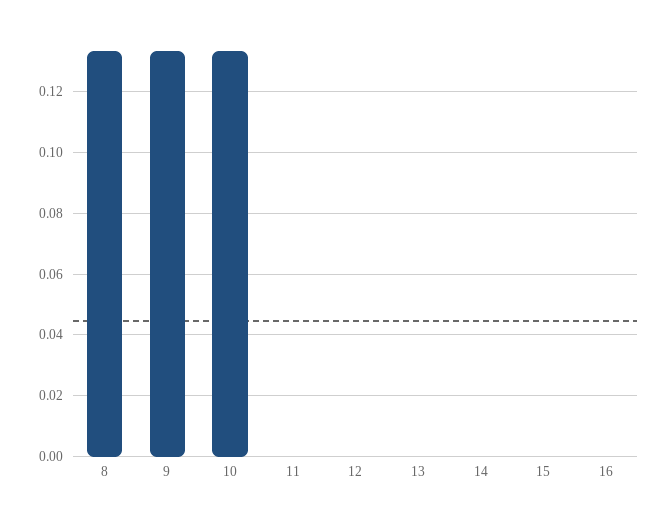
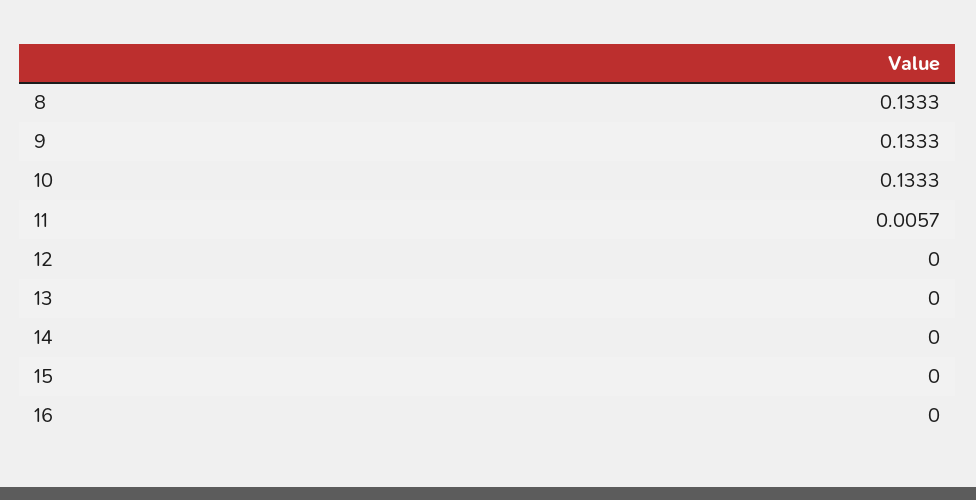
  {
    "8": 0.1333,
    "9": 0.1333,
    "10": 0.1333,
-   "11": 0,
+   "11": 0.0057,
    "12": 0,
    "13": 0,
    "14": 0,
    "15": 0,
    "16": 0
  }

